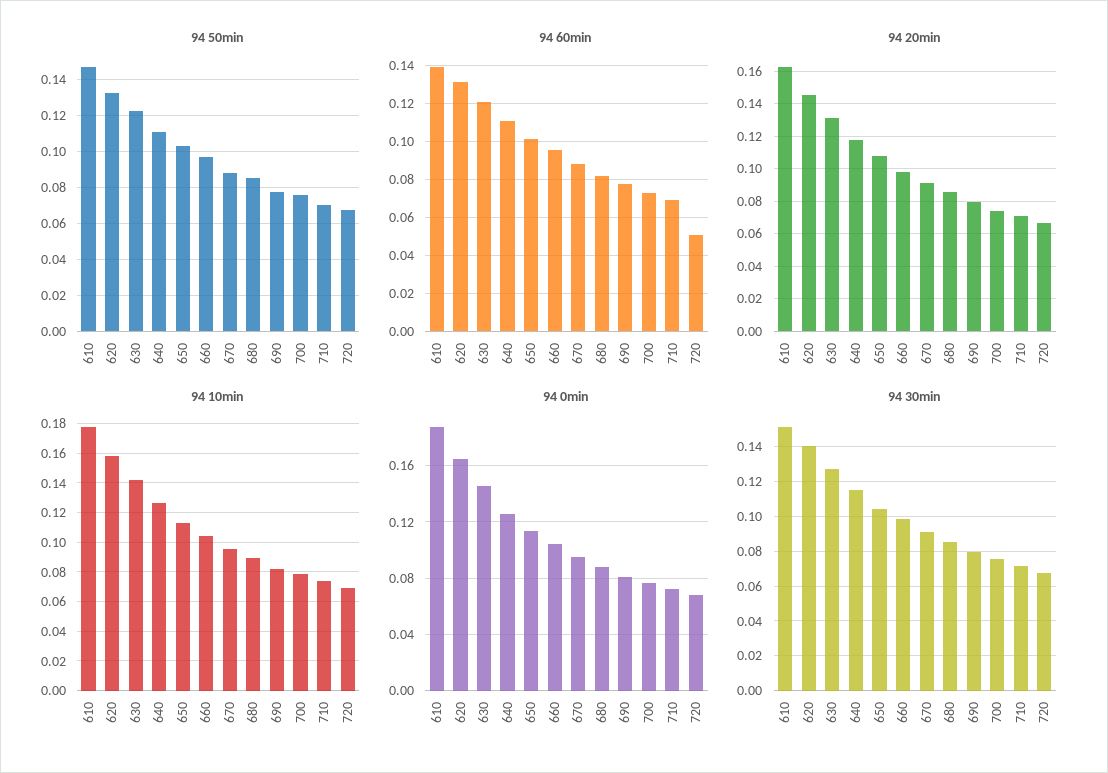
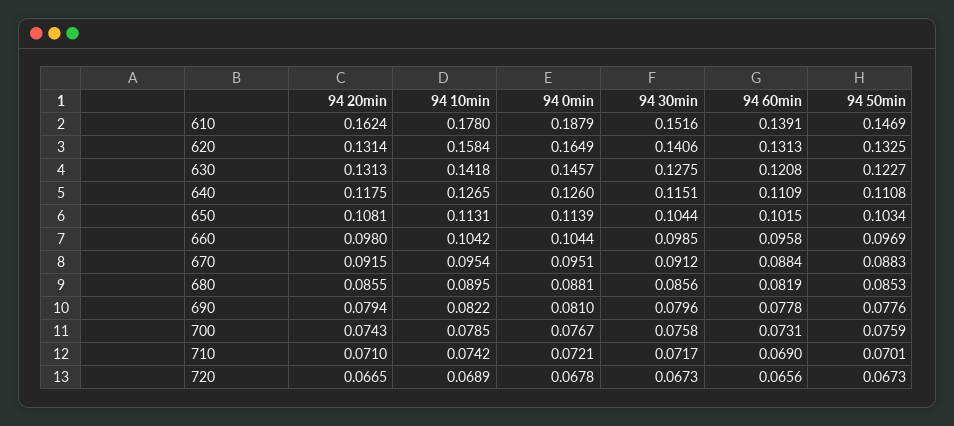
  {
    "94 50min": {
      "610": 0.1469,
      "620": 0.1325,
      "630": 0.1227,
      "640": 0.1108,
      "650": 0.1034,
      "660": 0.0969,
      "670": 0.0883,
      "680": 0.0853,
      "690": 0.0776,
      "700": 0.0759,
      "710": 0.0701,
      "720": 0.0673
    },
    "94 60min": {
      "610": 0.1391,
      "620": 0.1313,
      "630": 0.1208,
      "640": 0.1109,
      "650": 0.1015,
      "660": 0.0958,
      "670": 0.0884,
      "680": 0.0819,
      "690": 0.0778,
      "700": 0.0731,
      "710": 0.069,
-     "720": 0.05
+     "720": 0.0656
    },
    "94 20min": {
      "610": 0.1624,
-     "620": 0.145,
+     "620": 0.1314,
      "630": 0.1313,
      "640": 0.1175,
      "650": 0.1081,
      "660": 0.098,
      "670": 0.0915,
      "680": 0.0855,
      "690": 0.0794,
      "700": 0.0743,
      "710": 0.071,
      "720": 0.0665
    },
    "94 10min": {
      "610": 0.178,
      "620": 0.1584,
      "630": 0.1418,
      "640": 0.1265,
      "650": 0.1131,
      "660": 0.1042,
      "670": 0.0954,
      "680": 0.0895,
      "690": 0.0822,
      "700": 0.0785,
      "710": 0.0742,
      "720": 0.0689
    },
    "94 0min": {
      "610": 0.1879,
      "620": 0.1649,
      "630": 0.1457,
      "640": 0.126,
      "650": 0.1139,
      "660": 0.1044,
      "670": 0.0951,
      "680": 0.0881,
      "690": 0.081,
      "700": 0.0767,
      "710": 0.0721,
      "720": 0.0678
    },
    "94 30min": {
      "610": 0.1516,
      "620": 0.1406,
      "630": 0.1275,
      "640": 0.1151,
      "650": 0.1044,
      "660": 0.0985,
      "670": 0.0912,
      "680": 0.0856,
      "690": 0.0796,
      "700": 0.0758,
      "710": 0.0717,
      "720": 0.0673
    }
  }

